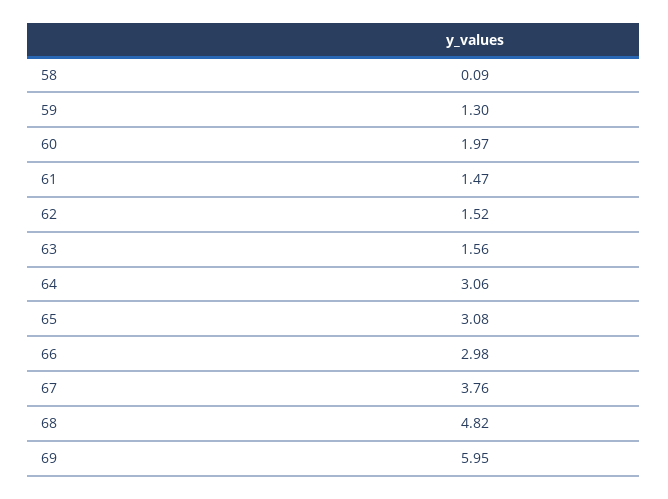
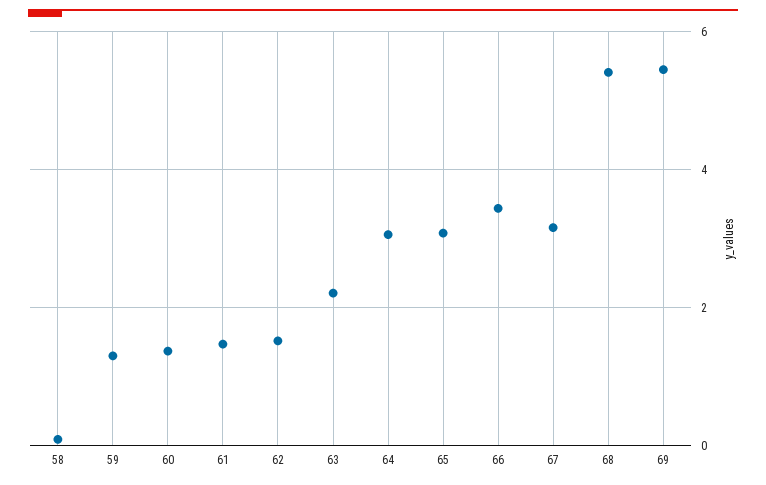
  {
    "58": 0.09,
    "59": 1.3,
-   "60": 1.97,
+   "60": 1.4,
    "61": 1.47,
    "62": 1.52,
-   "63": 1.56,
+   "63": 2.2,
    "64": 3.06,
    "65": 3.08,
-   "66": 2.98,
+   "66": 3.4,
-   "67": 3.76,
+   "67": 3.2,
-   "68": 4.82,
+   "68": 5.4,
-   "69": 5.95
+   "69": 5.4
  }

